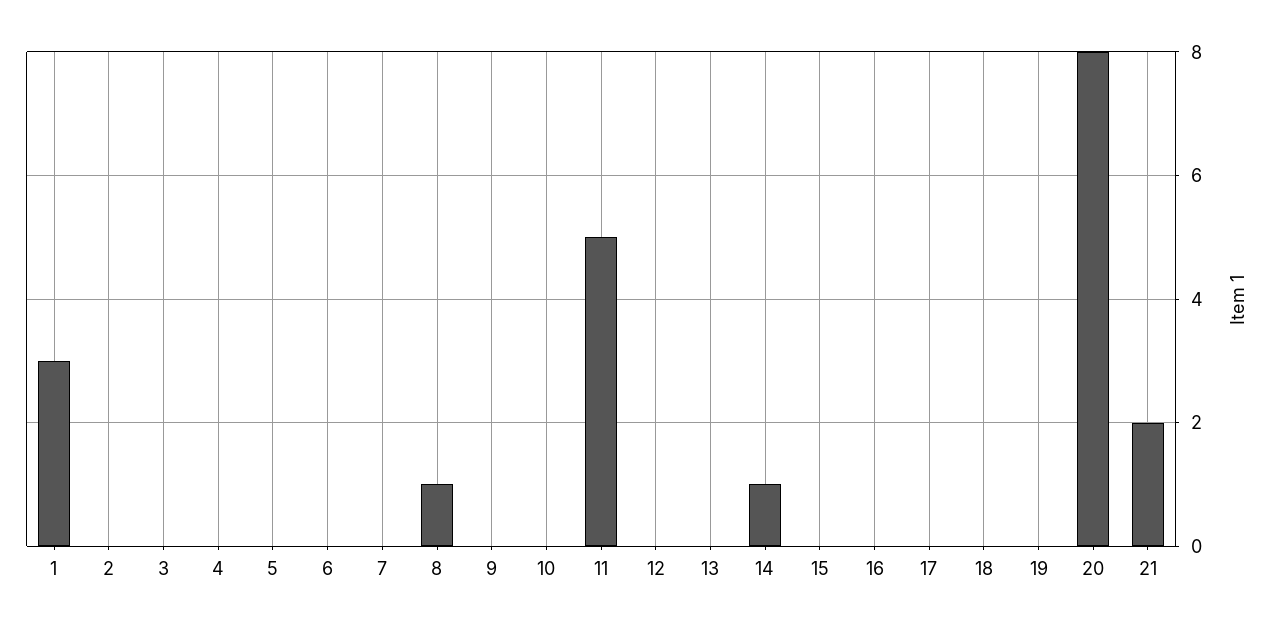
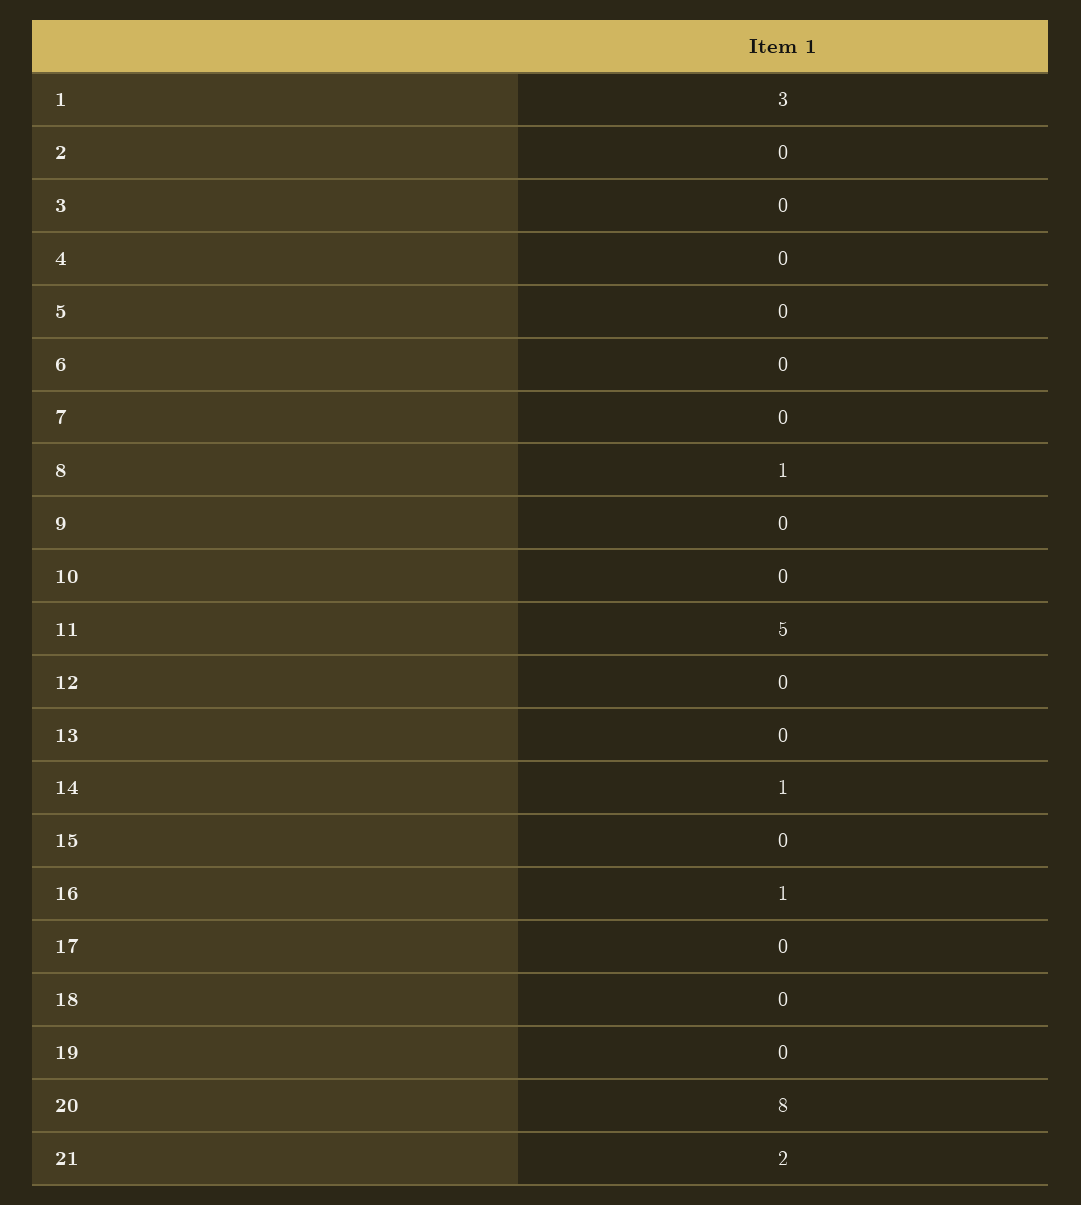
  {
    "1": 3,
    "2": 0,
    "3": 0,
    "4": 0,
    "5": 0,
    "6": 0,
    "7": 0,
    "8": 1,
    "9": 0,
    "10": 0,
    "11": 5,
    "12": 0,
    "13": 0,
    "14": 1,
    "15": 0,
-   "16": 0,
+   "16": 1,
    "17": 0,
    "18": 0,
    "19": 0,
    "20": 8,
    "21": 2
  }

